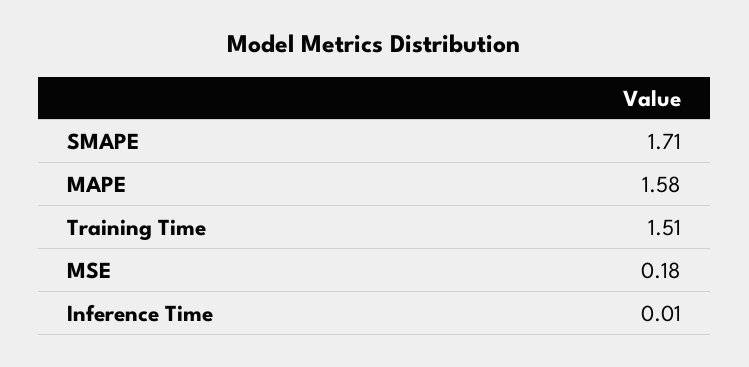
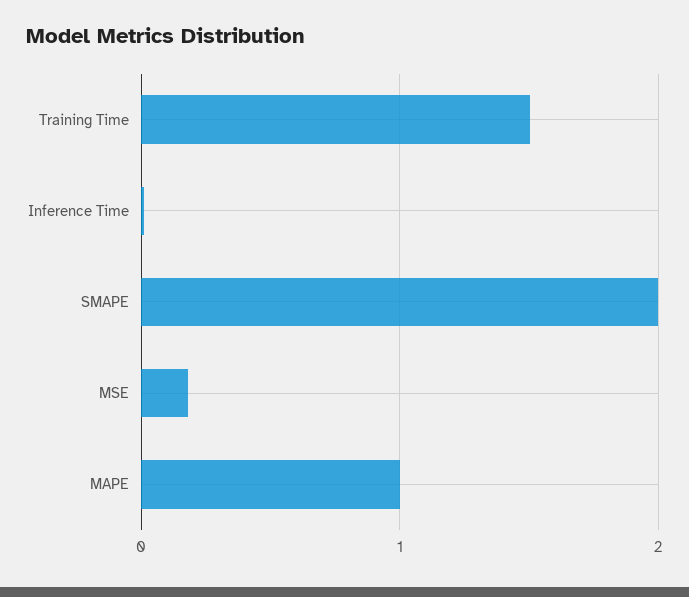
  {
-   "SMAPE": 1.71,
+   "SMAPE": 2,
-   "MAPE": 1.58,
+   "MAPE": 1,
    "Training Time": 1.51,
    "MSE": 0.18,
    "Inference Time": 0.01
  }

